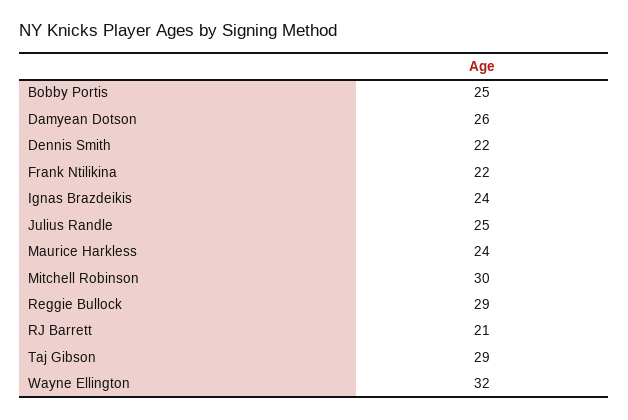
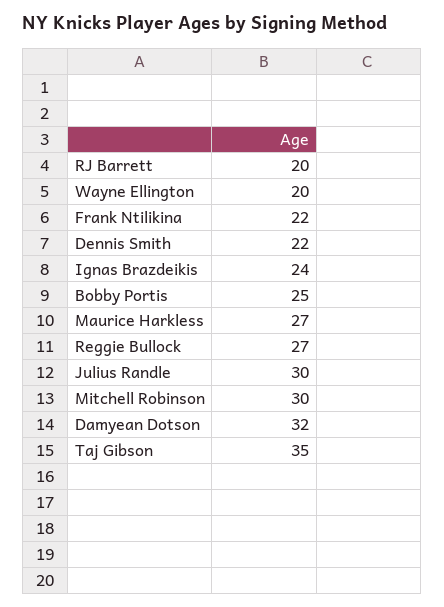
  {
    "Bobby Portis": 25,
-   "Damyean Dotson": 26,
+   "Damyean Dotson": 32,
    "Dennis Smith": 22,
    "Frank Ntilikina": 22,
    "Ignas Brazdeikis": 24,
-   "Julius Randle": 25,
+   "Julius Randle": 30,
-   "Maurice Harkless": 24,
+   "Maurice Harkless": 27,
    "Mitchell Robinson": 30,
-   "Reggie Bullock": 29,
+   "Reggie Bullock": 27,
-   "RJ Barrett": 21,
+   "RJ Barrett": 20,
-   "Taj Gibson": 29,
+   "Taj Gibson": 35,
-   "Wayne Ellington": 32
+   "Wayne Ellington": 20
  }

